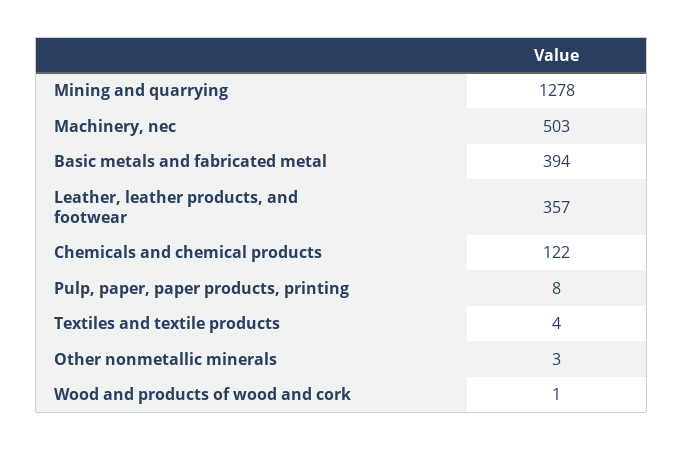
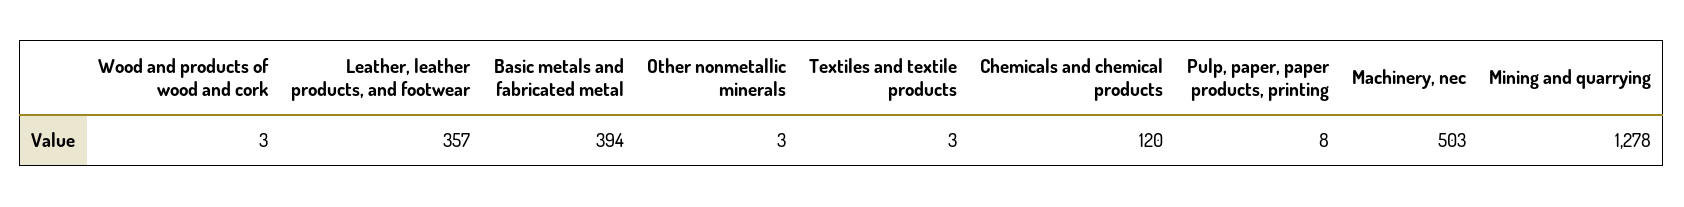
  {
    "Mining and quarrying": 1278,
    "Machinery, nec": 503,
    "Basic metals and fabricated metal": 394,
    "Leather, leather products, and footwear": 357,
-   "Chemicals and chemical products": 122,
+   "Chemicals and chemical products": 120,
    "Pulp, paper, paper products, printing": 8,
-   "Textiles and textile products": 4,
+   "Textiles and textile products": 3,
    "Other nonmetallic minerals": 3,
-   "Wood and products of wood and cork": 1
+   "Wood and products of wood and cork": 3
  }

